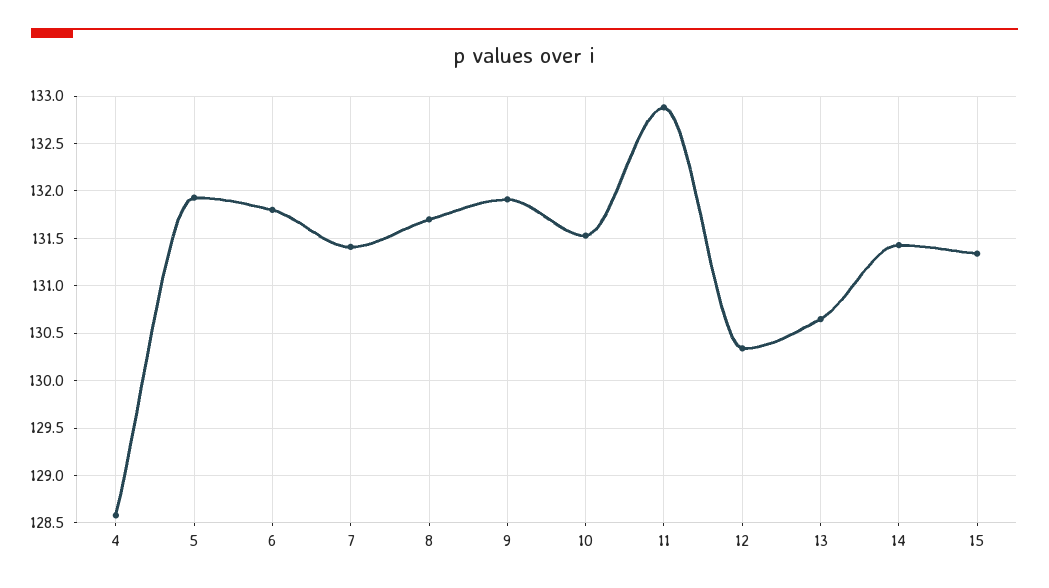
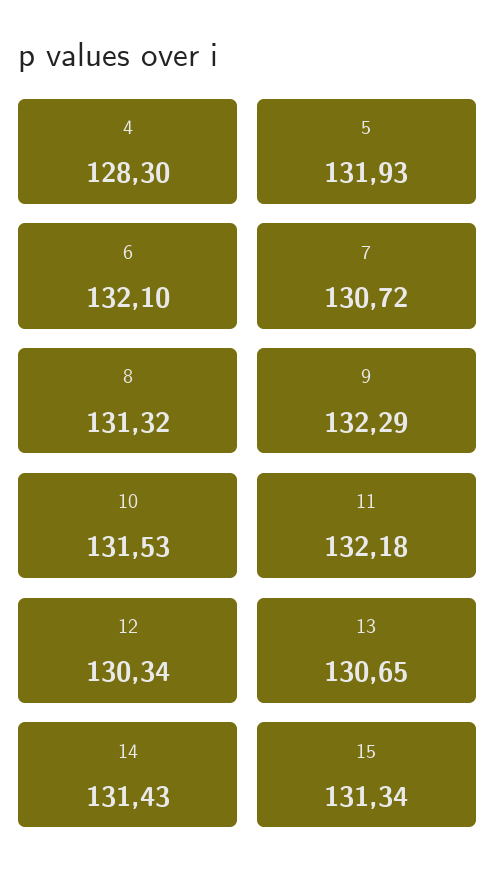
  {
-   "4": 128.6,
+   "4": 128.3,
    "5": 131.93,
-   "6": 131.8,
+   "6": 132.1,
-   "7": 131.4,
+   "7": 130.72,
-   "8": 131.7,
+   "8": 131.32,
-   "9": 131.9,
+   "9": 132.29,
    "10": 131.53,
-   "11": 132.9,
+   "11": 132.18,
    "12": 130.34,
    "13": 130.65,
    "14": 131.43,
    "15": 131.34
  }

